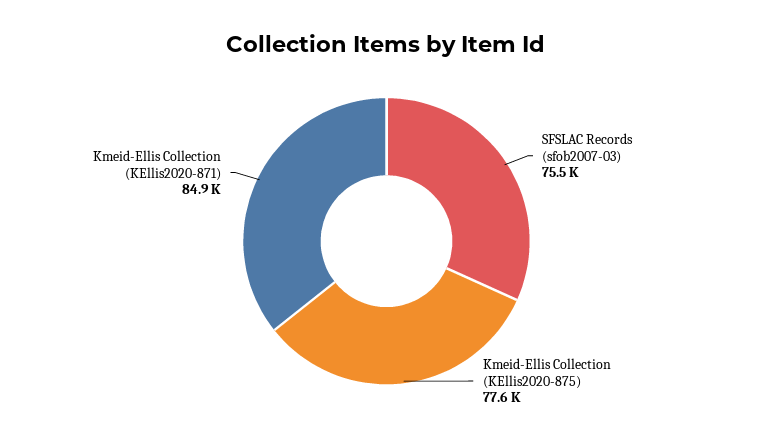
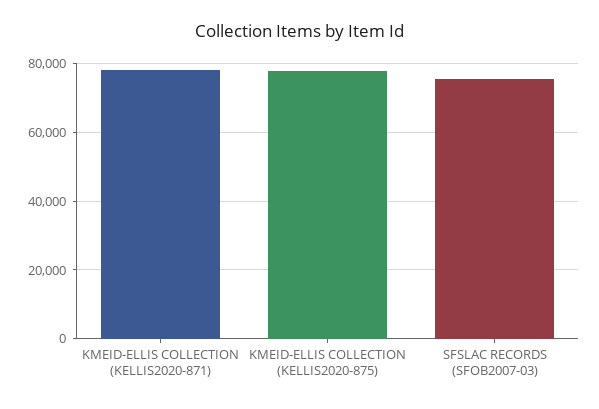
  {
    "SFSLAC Records (sfob2007-03)": 75500,
    "Kmeid-Ellis Collection (KEllis2020-875)": 77600,
-   "Kmeid-Ellis Collection (KEllis2020-871)": 84900
+   "Kmeid-Ellis Collection (KEllis2020-871)": 78000
  }

